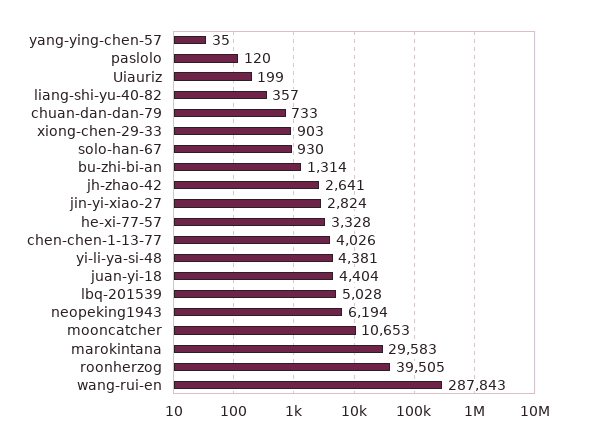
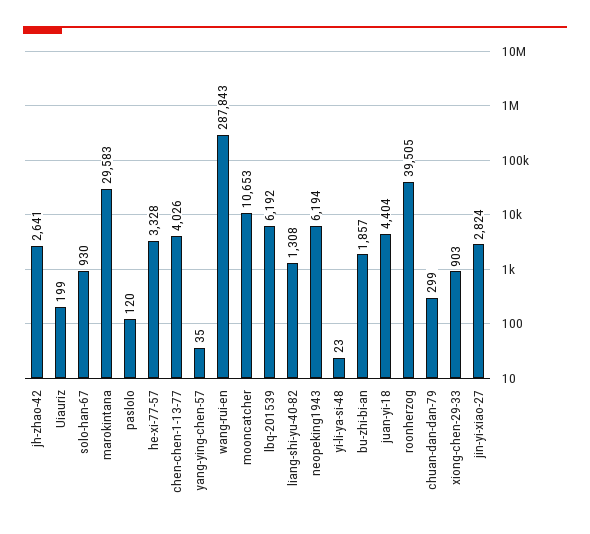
  {
    "yang-ying-chen-57": 35,
    "paslolo": 120,
    "Uiauriz": 199,
-   "liang-shi-yu-40-82": 357,
+   "liang-shi-yu-40-82": 1308,
-   "chuan-dan-dan-79": 733,
+   "chuan-dan-dan-79": 299,
    "xiong-chen-29-33": 903,
    "solo-han-67": 930,
-   "bu-zhi-bi-an": 1314,
+   "bu-zhi-bi-an": 1857,
    "jh-zhao-42": 2641,
    "jin-yi-xiao-27": 2824,
    "he-xi-77-57": 3328,
    "chen-chen-1-13-77": 4026,
-   "yi-li-ya-si-48": 4381,
+   "yi-li-ya-si-48": 23,
    "juan-yi-18": 4404,
-   "lbq-201539": 5028,
+   "lbq-201539": 6192,
    "neopeking1943": 6194,
    "mooncatcher": 10653,
    "marokintana": 29583,
    "roonherzog": 39505,
    "wang-rui-en": 287843
  }

